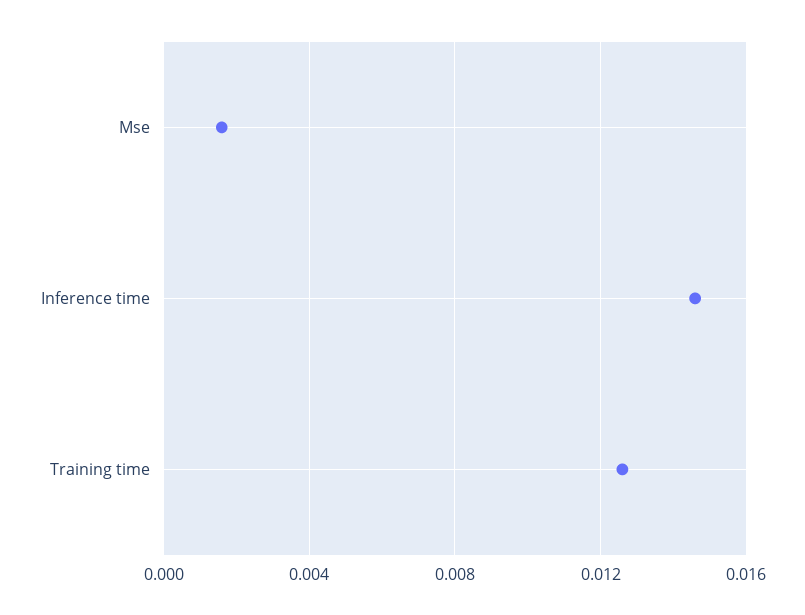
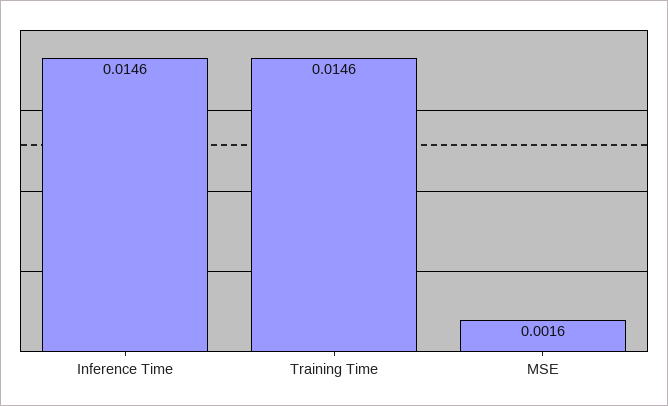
  {
    "Mse": 0.0016,
    "Inference time": 0.0146,
-   "Training time": 0.0125
+   "Training time": 0.0146
  }

